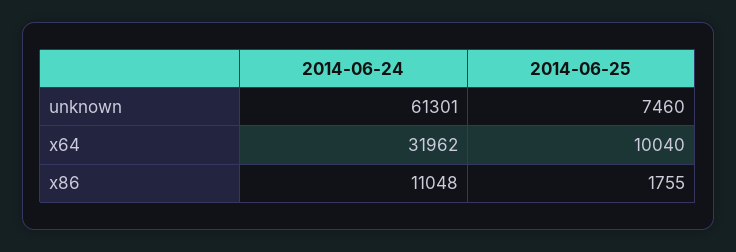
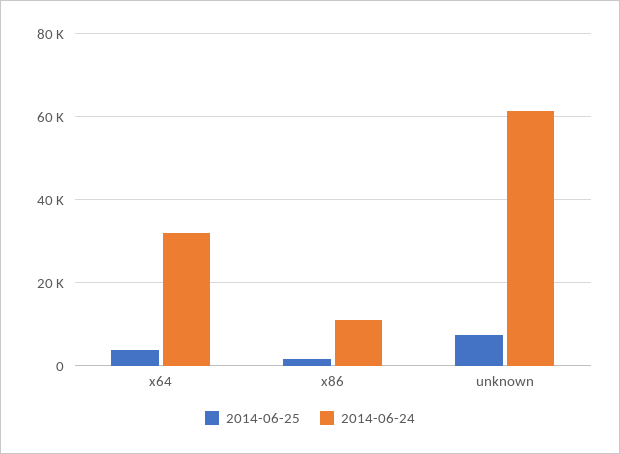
  {
    "2014-06-24": {
      "unknown": 61301,
      "x64": 31962,
      "x86": 11048
    },
    "2014-06-25": {
      "unknown": 7460,
-     "x64": 10040,
+     "x64": 4000,
      "x86": 1755
    }
  }

